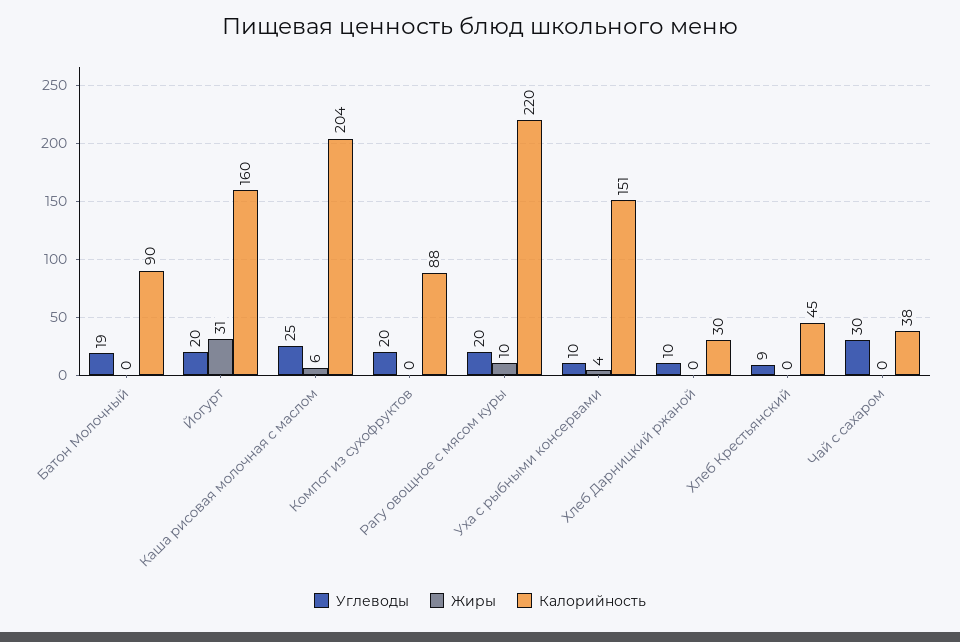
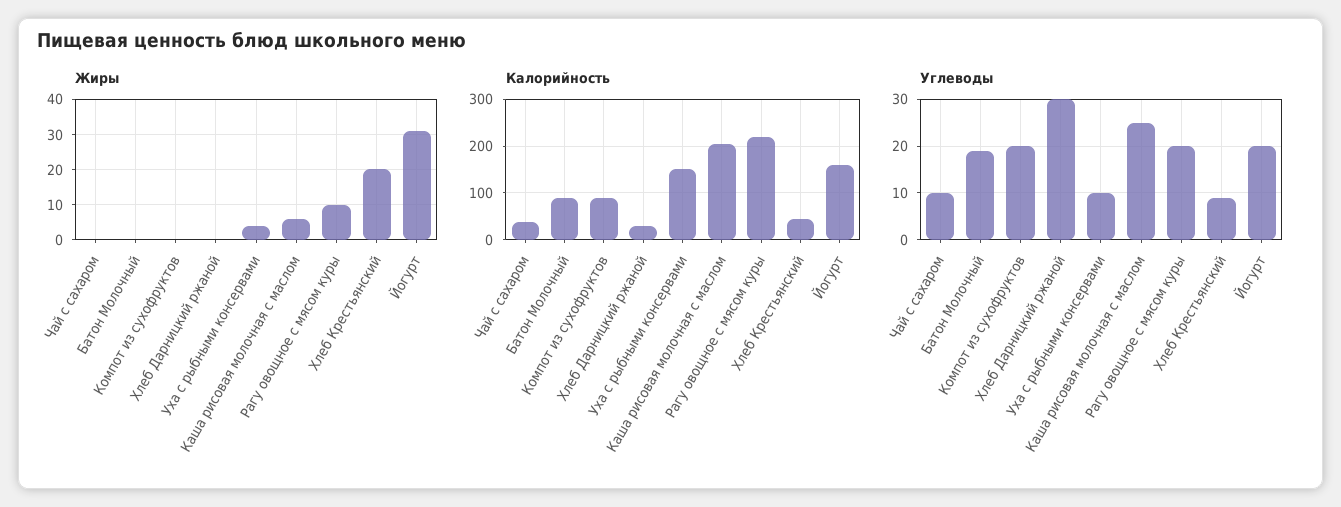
  {
    "Углеводы": {
      "Батон Молочный": 19,
      "Йогурт": 20,
      "Каша рисовая молочная с маслом": 25,
      "Компот из сухофруктов": 20,
      "Рагу овощное с мясом куры": 20,
      "Уха с рыбными консервами": 10,
-     "Хлеб Дарницкий ржаной": 10,
+     "Хлеб Дарницкий ржаной": 30,
      "Хлеб Крестьянский": 9,
-     "Чай с сахаром": 30
+     "Чай с сахаром": 10
    },
    "Жиры": {
      "Батон Молочный": 0,
      "Йогурт": 31,
      "Каша рисовая молочная с маслом": 6,
      "Компот из сухофруктов": 0,
      "Рагу овощное с мясом куры": 10,
      "Уха с рыбными консервами": 4,
      "Хлеб Дарницкий ржаной": 0,
-     "Хлеб Крестьянский": 0,
+     "Хлеб Крестьянский": 20,
      "Чай с сахаром": 0
    },
    "Калорийность": {
      "Батон Молочный": 90,
      "Йогурт": 160,
      "Каша рисовая молочная с маслом": 204,
      "Компот из сухофруктов": 88,
      "Рагу овощное с мясом куры": 220,
      "Уха с рыбными консервами": 151,
      "Хлеб Дарницкий ржаной": 30,
      "Хлеб Крестьянский": 45,
      "Чай с сахаром": 38
    }
  }

